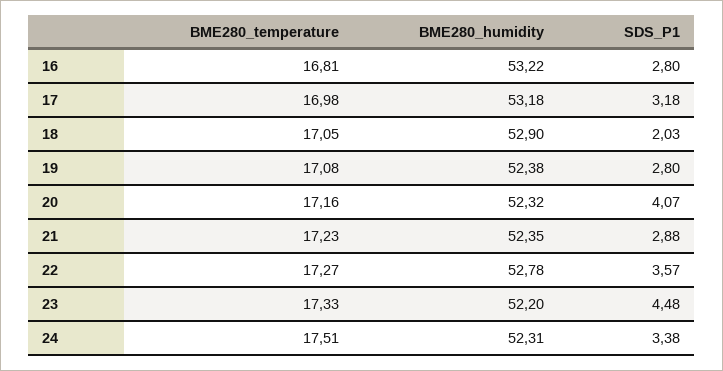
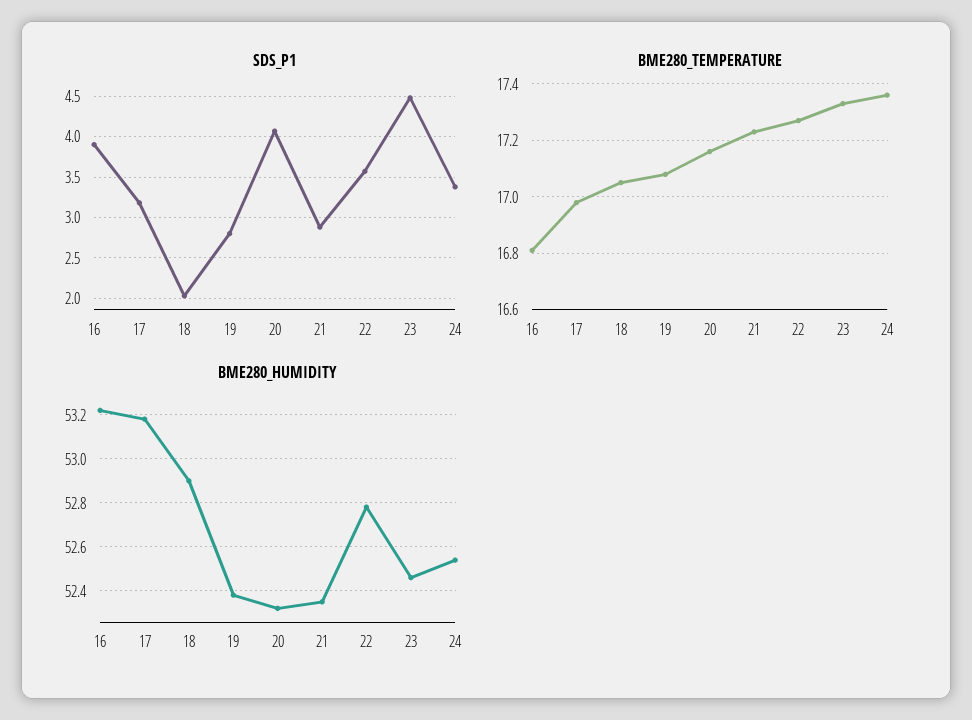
  {
    "BME280_temperature": {
      "16": 16.81,
      "17": 16.98,
      "18": 17.05,
      "19": 17.08,
      "20": 17.16,
      "21": 17.23,
      "22": 17.27,
      "23": 17.33,
-     "24": 17.51
+     "24": 17.35
    },
    "BME280_humidity": {
      "16": 53.22,
      "17": 53.18,
      "18": 52.9,
      "19": 52.38,
      "20": 52.32,
      "21": 52.35,
      "22": 52.78,
-     "23": 52.2,
+     "23": 52.45,
-     "24": 52.31
+     "24": 52.55
    },
    "SDS_P1": {
-     "16": 2.8,
+     "16": 3.9,
      "17": 3.18,
      "18": 2.03,
      "19": 2.8,
      "20": 4.07,
      "21": 2.88,
      "22": 3.57,
      "23": 4.48,
      "24": 3.38
    }
  }

